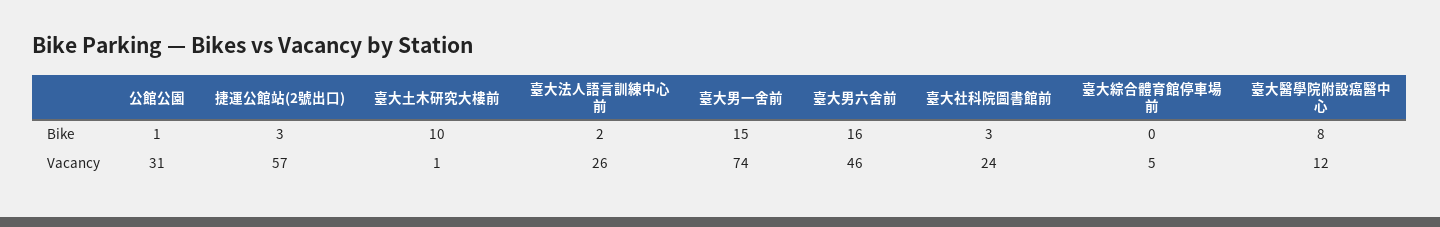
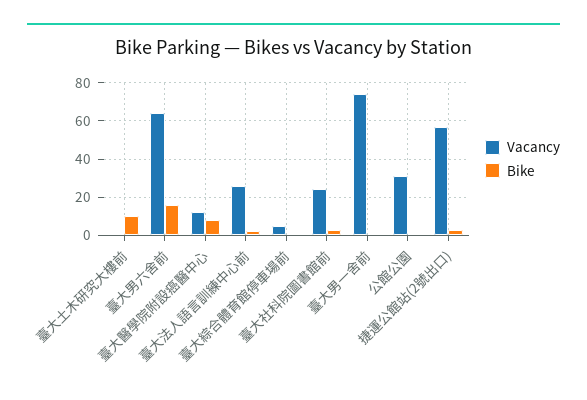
  {
    "Bike": {
      "公館公園": 1,
      "捷運公館站(2號出口)": 3,
      "臺大土木研究大樓前": 10,
      "臺大法人語言訓練中心前": 2,
-     "臺大男一舍前": 15,
+     "臺大男一舍前": 0,
      "臺大男六舍前": 16,
      "臺大社科院圖書館前": 3,
      "臺大綜合體育館停車場前": 0,
      "臺大醫學院附設癌醫中心": 8
    },
    "Vacancy": {
      "公館公園": 31,
      "捷運公館站(2號出口)": 57,
      "臺大土木研究大樓前": 1,
      "臺大法人語言訓練中心前": 26,
      "臺大男一舍前": 74,
-     "臺大男六舍前": 46,
+     "臺大男六舍前": 65,
      "臺大社科院圖書館前": 24,
      "臺大綜合體育館停車場前": 5,
      "臺大醫學院附設癌醫中心": 12
    }
  }

